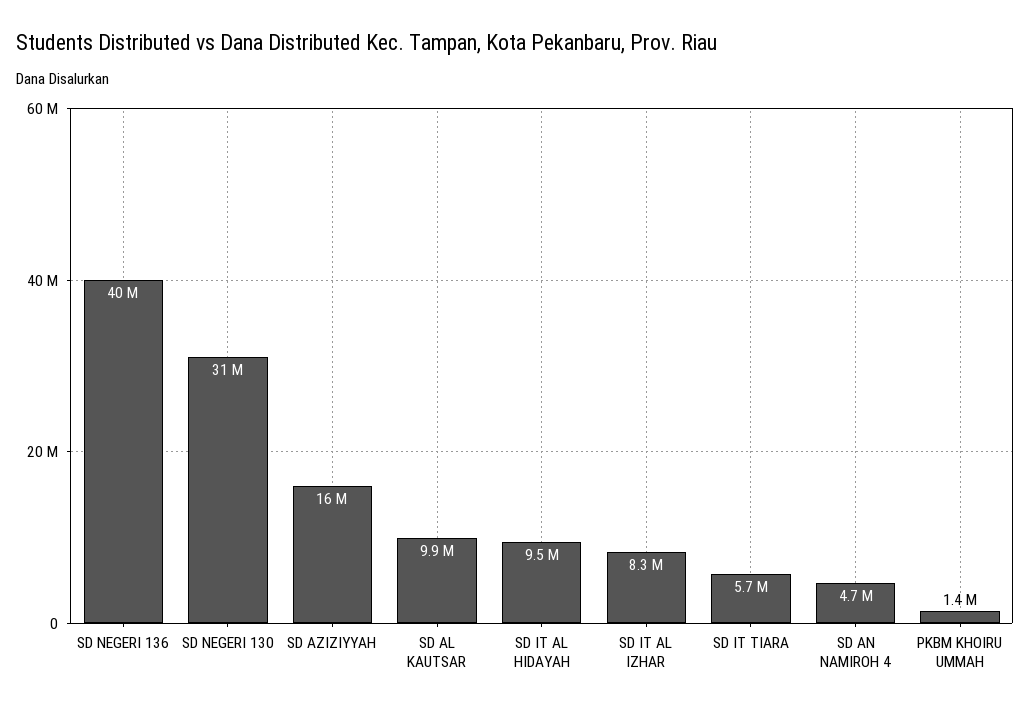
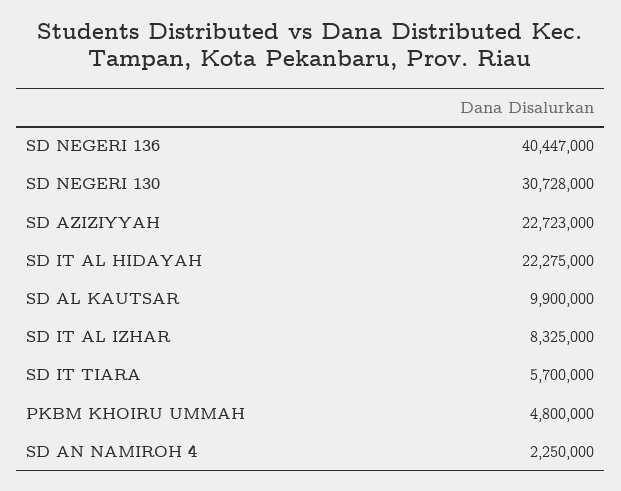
  {
    "SD NEGERI 136": 40447000,
    "SD NEGERI 130": 30728000,
-   "SD AZIZIYYAH": 16000000,
+   "SD AZIZIYYAH": 22723000,
    "SD AL KAUTSAR": 9900000,
-   "SD IT AL HIDAYAH": 9500000,
+   "SD IT AL HIDAYAH": 22275000,
    "SD IT AL IZHAR": 8325000,
    "SD IT TIARA": 5700000,
-   "SD AN NAMIROH 4": 4700000,
+   "SD AN NAMIROH 4": 2250000,
-   "PKBM KHOIRU UMMAH": 1400000
+   "PKBM KHOIRU UMMAH": 4800000
  }

